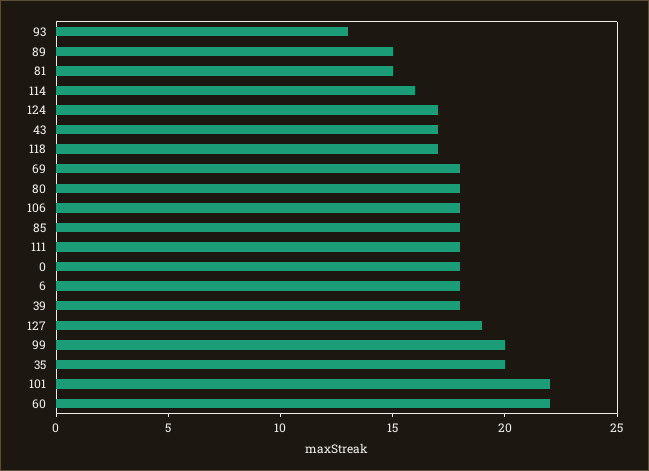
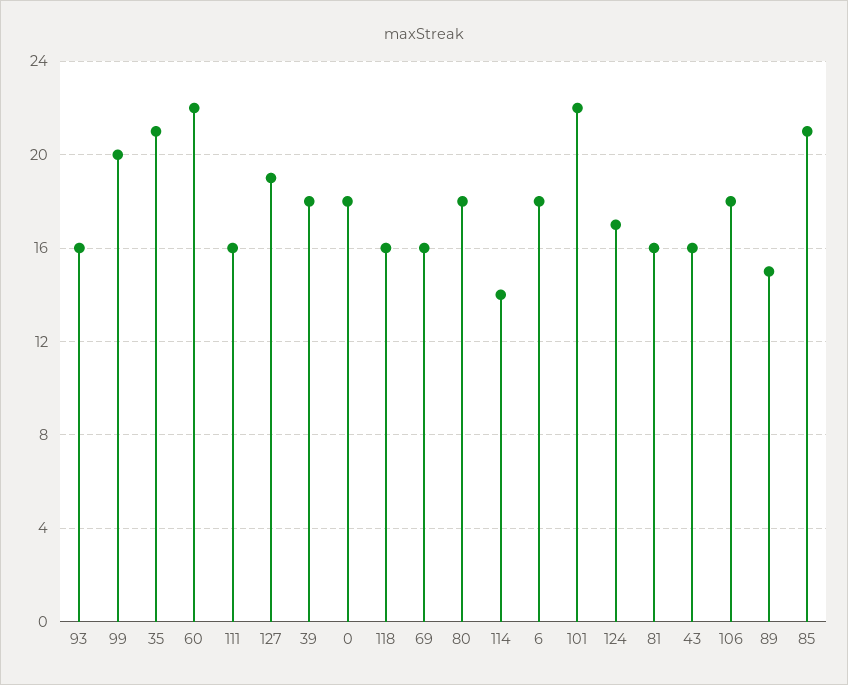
  {
-   "93": 13,
+   "93": 16,
    "89": 15,
-   "81": 15,
+   "81": 16,
-   "114": 16,
+   "114": 14,
    "124": 17,
-   "43": 17,
+   "43": 16,
-   "118": 17,
+   "118": 16,
-   "69": 18,
+   "69": 16,
    "80": 18,
    "106": 18,
-   "85": 18,
+   "85": 21,
-   "111": 18,
+   "111": 16,
    "0": 18,
    "6": 18,
    "39": 18,
    "127": 19,
    "99": 20,
-   "35": 20,
+   "35": 21,
    "101": 22,
    "60": 22
  }

